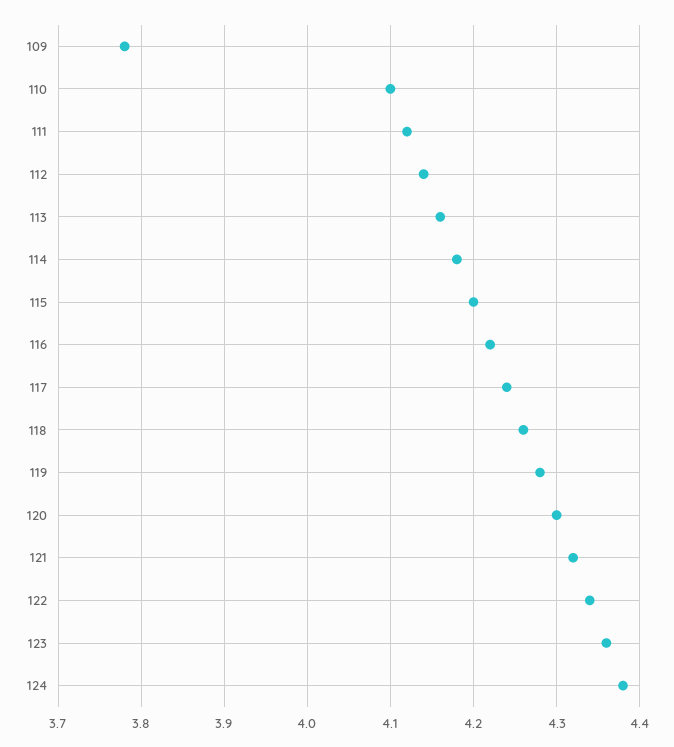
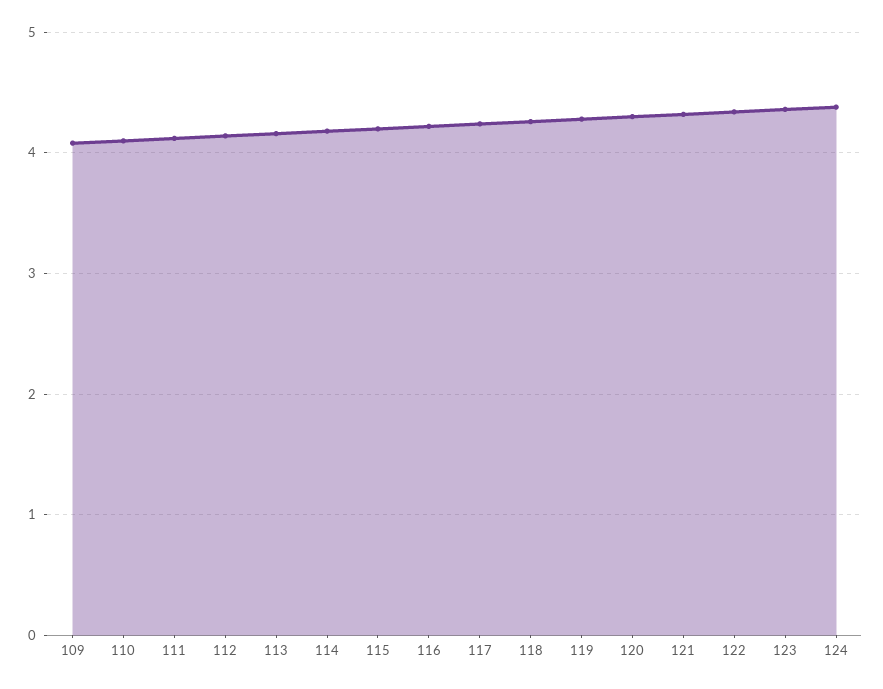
  {
-   "109": 3.78,
+   "109": 4.1,
    "110": 4.1,
    "111": 4.12,
    "112": 4.14,
    "113": 4.16,
    "114": 4.18,
    "115": 4.2,
    "116": 4.22,
    "117": 4.24,
    "118": 4.26,
    "119": 4.28,
    "120": 4.3,
    "121": 4.32,
    "122": 4.34,
    "123": 4.36,
    "124": 4.38
  }

